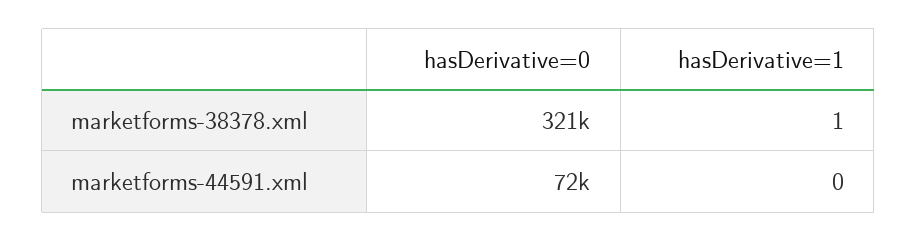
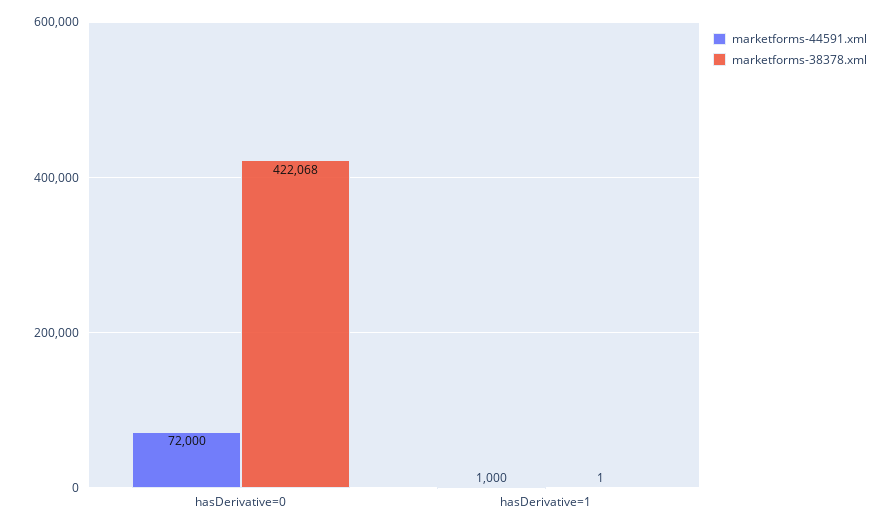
  {
    "marketforms-38378.xml": {
-     "hasDerivative=0": 321000,
+     "hasDerivative=0": 422068,
      "hasDerivative=1": 1
    },
    "marketforms-44591.xml": {
      "hasDerivative=0": 72000,
-     "hasDerivative=1": 0
+     "hasDerivative=1": 1000
    }
  }

